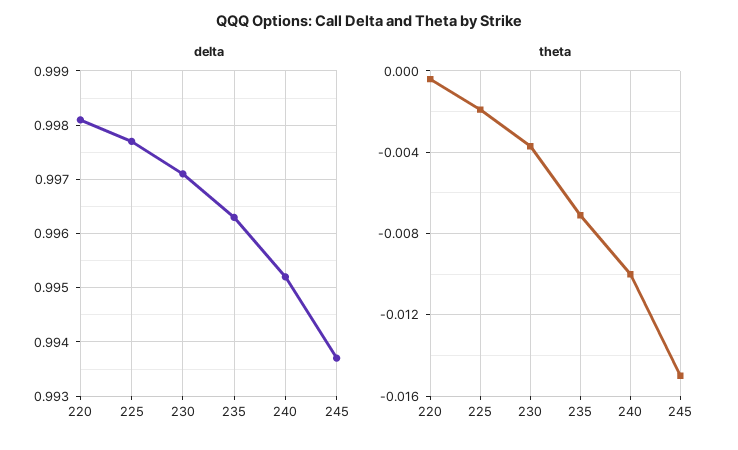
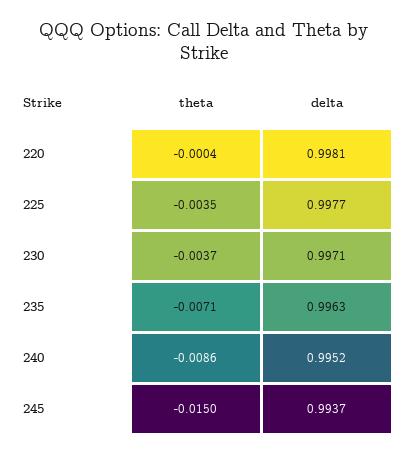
  {
    "delta": {
      "220": 0.9981,
      "225": 0.9977,
      "230": 0.9971,
      "235": 0.9963,
      "240": 0.9952,
      "245": 0.9937
    },
    "theta": {
      "220": -0.0004,
-     "225": -0.002,
+     "225": -0.0035,
      "230": -0.0037,
      "235": -0.0071,
-     "240": -0.01,
+     "240": -0.0086,
      "245": -0.015
    }
  }

